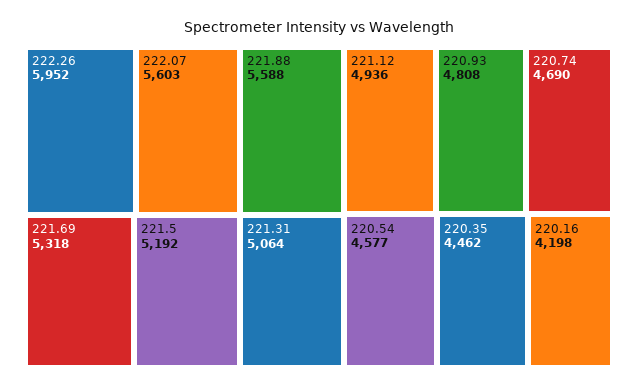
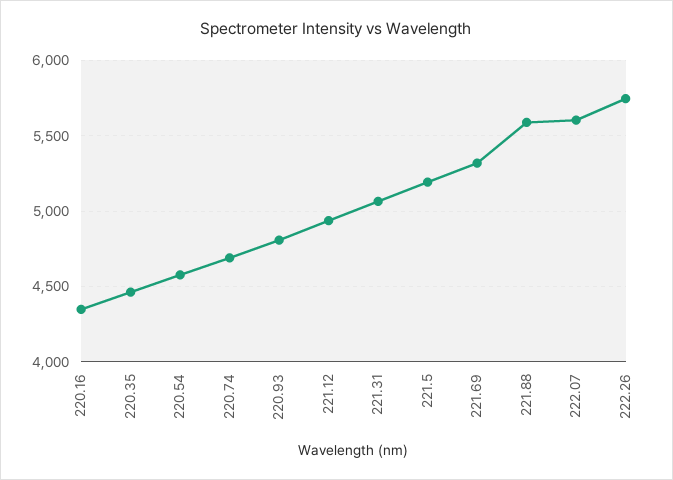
  {
-   "222.26": 5952,
+   "222.26": 5750,
    "222.07": 5603,
    "221.88": 5588,
    "221.69": 5318,
    "221.5": 5192,
    "221.31": 5064,
    "221.12": 4936,
    "220.93": 4808,
    "220.74": 4690,
    "220.54": 4577,
    "220.35": 4462,
-   "220.16": 4198
+   "220.16": 4350
  }

